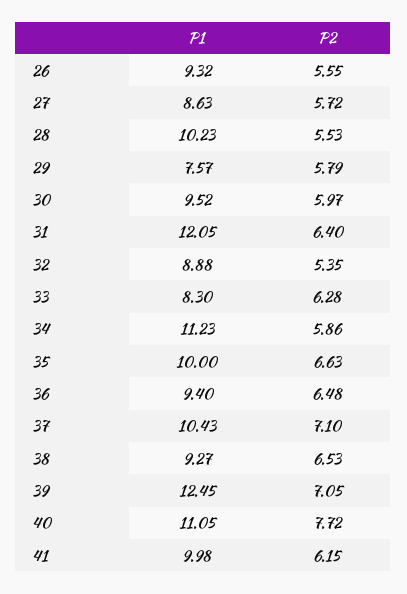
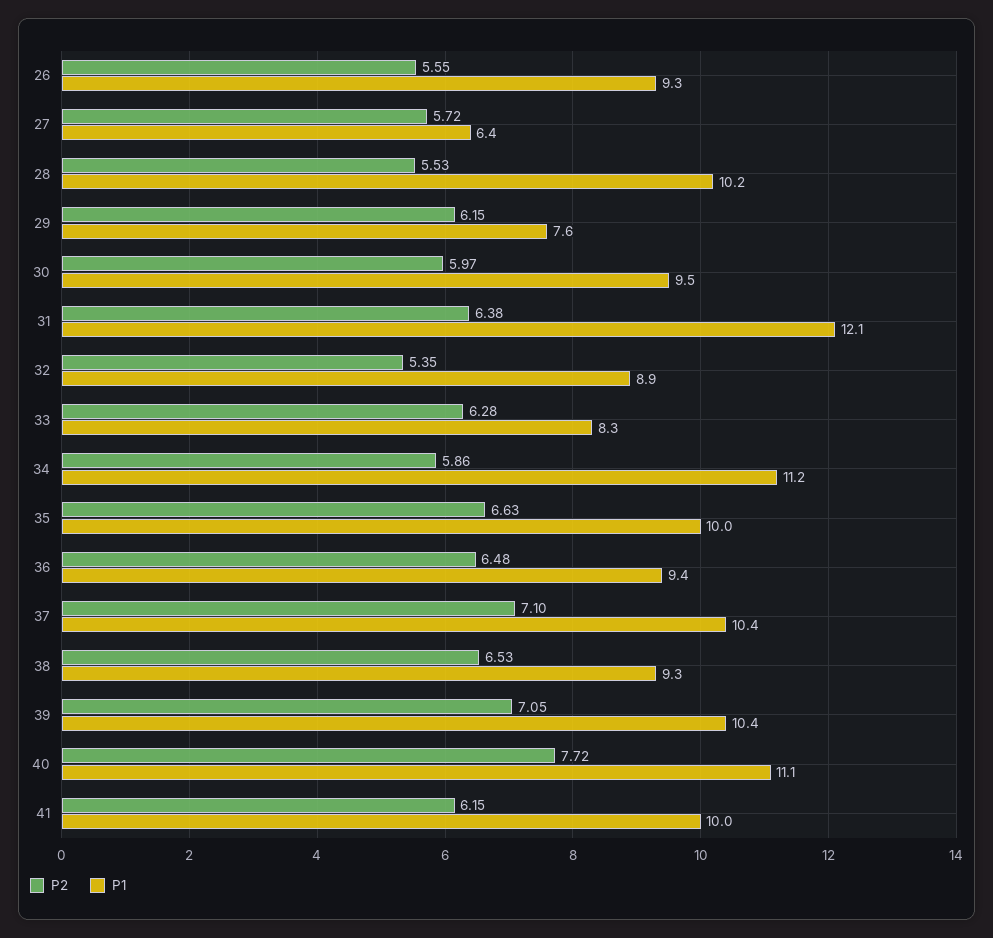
  {
    "P1": {
      "26": 9.32,
-     "27": 8.63,
+     "27": 6.4,
      "28": 10.23,
      "29": 7.57,
      "30": 9.52,
      "31": 12.05,
      "32": 8.88,
      "33": 8.3,
      "34": 11.23,
      "35": 10,
      "36": 9.4,
      "37": 10.43,
      "38": 9.27,
-     "39": 12.45,
+     "39": 10.4,
      "40": 11.05,
      "41": 9.98
    },
    "P2": {
      "26": 5.55,
      "27": 5.72,
      "28": 5.53,
-     "29": 5.79,
+     "29": 6.15,
      "30": 5.97,
-     "31": 6.4,
+     "31": 6.38,
      "32": 5.35,
      "33": 6.28,
      "34": 5.86,
      "35": 6.63,
      "36": 6.48,
      "37": 7.1,
      "38": 6.53,
      "39": 7.05,
      "40": 7.72,
      "41": 6.15
    }
  }

